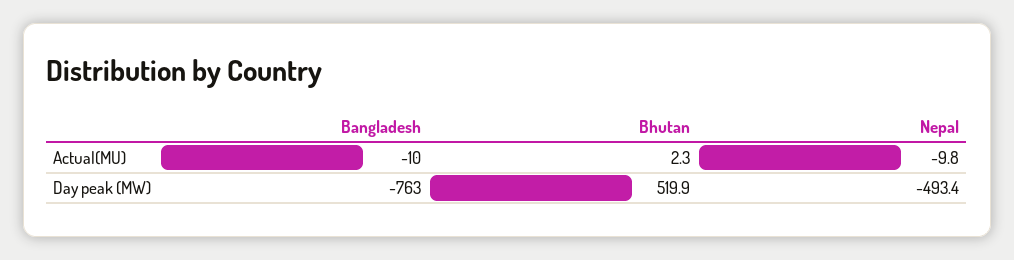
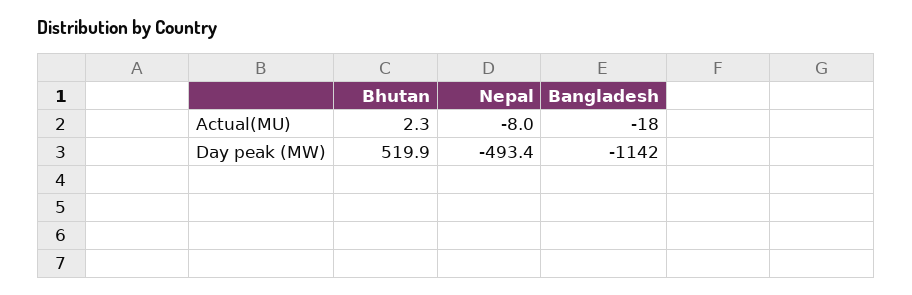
  {
    "Bangladesh": {
-     "Actual(MU)": -10,
+     "Actual(MU)": -18,
-     "Day peak (MW)": -763
+     "Day peak (MW)": -1142
    },
    "Bhutan": {
      "Actual(MU)": 2.3,
      "Day peak (MW)": 519.9
    },
    "Nepal": {
-     "Actual(MU)": -9.8,
+     "Actual(MU)": -8,
      "Day peak (MW)": -493.4
    }
  }

